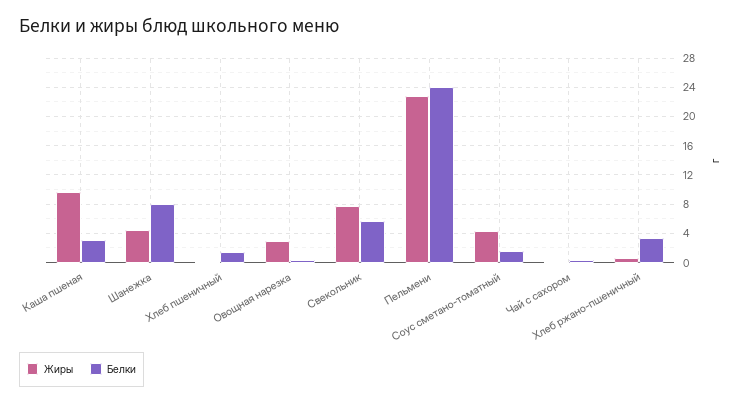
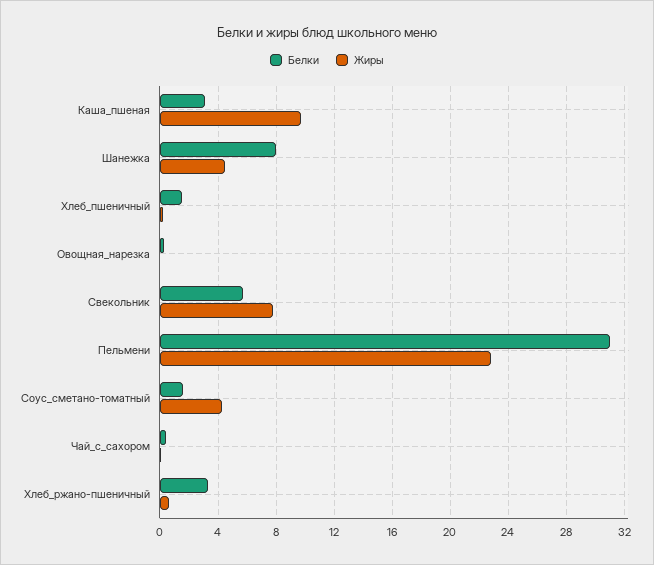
  {
    "Жиры": {
      "Каша пшеная": 9.5,
      "Шанежка": 4.5,
      "Хлеб пшеничный": 0,
-     "Овощная нарезка": 3,
+     "Овощная нарезка": 0,
      "Свекольник": 8,
      "Пельмени": 23,
      "Соус сметано-томатный": 4.5,
      "Чай с сахором": 0,
      "Хлеб ржано-пшеничный": 0.5
    },
    "Белки": {
      "Каша пшеная": 3,
      "Шанежка": 8,
      "Хлеб пшеничный": 1.5,
      "Овощная нарезка": 0.5,
      "Свекольник": 5.5,
-     "Пельмени": 24,
+     "Пельмени": 31,
      "Соус сметано-томатный": 1.5,
      "Чай с сахором": 0.5,
      "Хлеб ржано-пшеничный": 3.5
    }
  }

